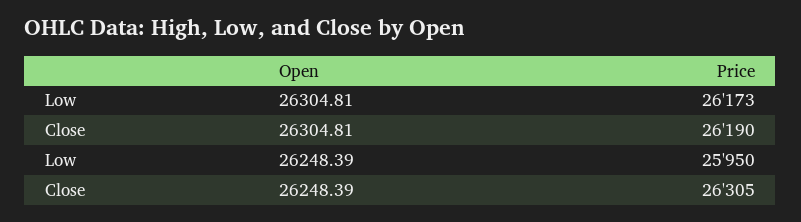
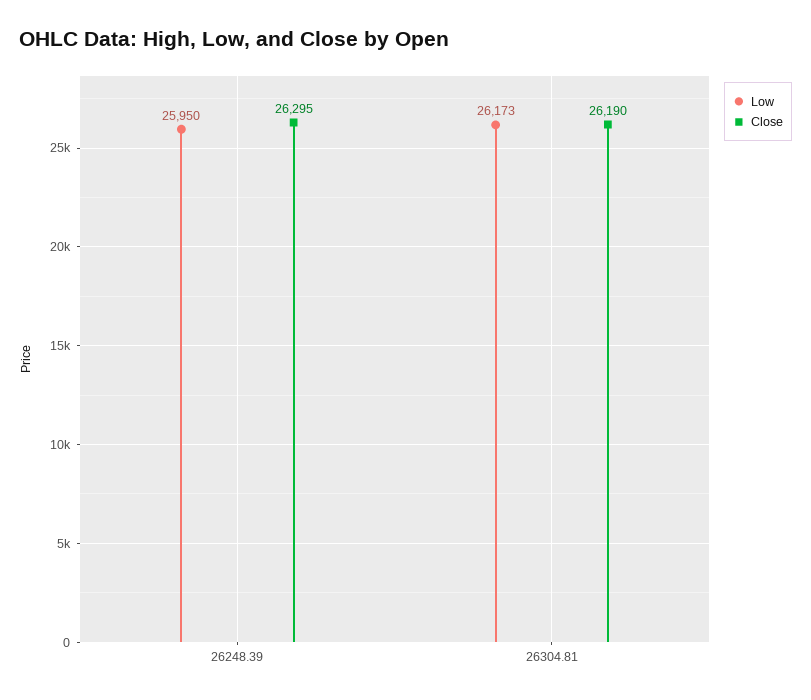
  {
    "Low": {
      "26304.81": 26173,
      "26248.39": 25950
    },
    "Close": {
      "26304.81": 26190,
-     "26248.39": 26305
+     "26248.39": 26295
    }
  }

